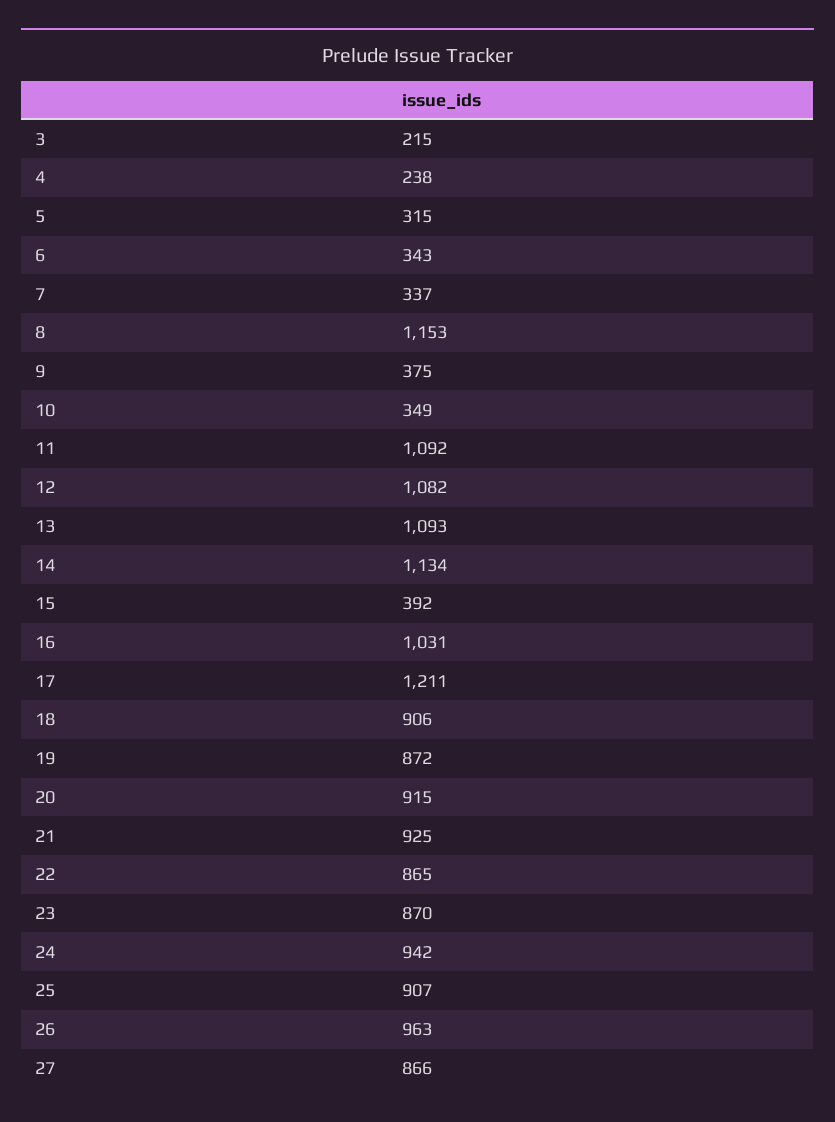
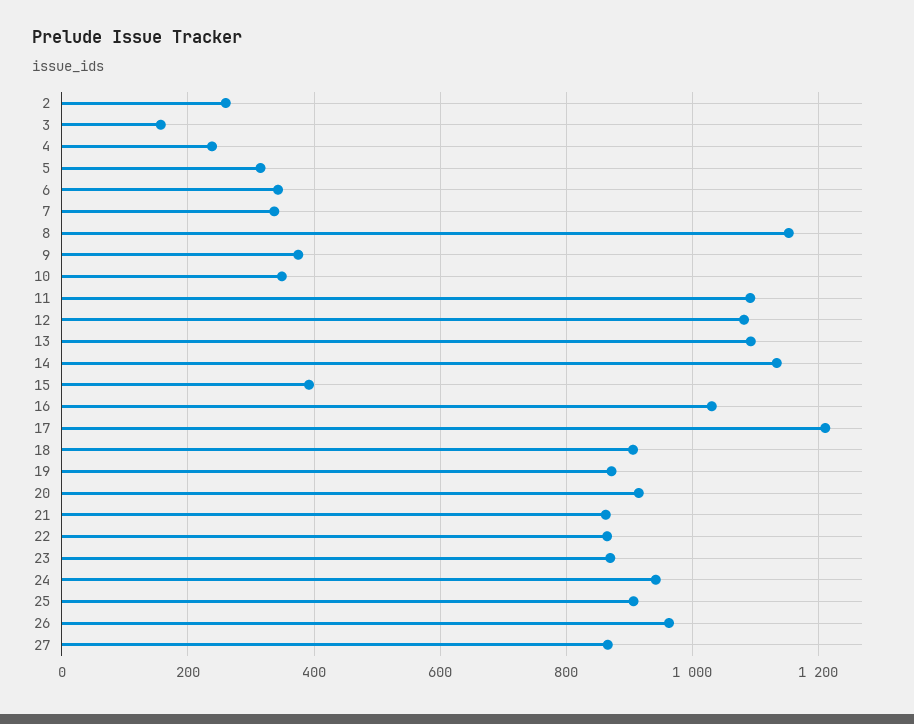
  {
-   "3": 215,
+   "3": 160,
    "4": 238,
    "5": 315,
    "6": 343,
    "7": 337,
    "8": 1153,
    "9": 375,
    "10": 349,
    "11": 1092,
    "12": 1082,
    "13": 1093,
    "14": 1134,
    "15": 392,
    "16": 1031,
    "17": 1211,
    "18": 906,
    "19": 872,
    "20": 915,
-   "21": 925,
+   "21": 860,
    "22": 865,
    "23": 870,
    "24": 942,
    "25": 907,
    "26": 963,
-   "27": 866
+   "27": 866,
+   "2": 260
  }

